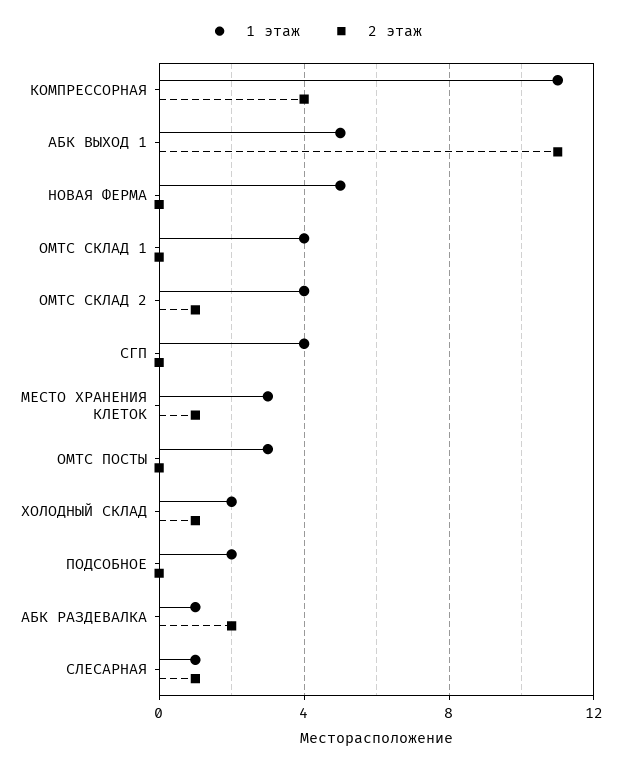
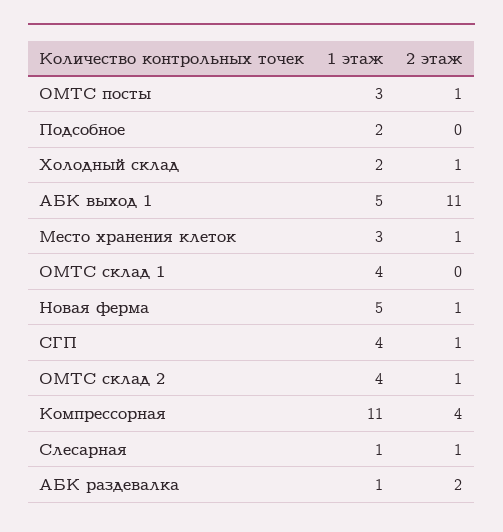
  {
    "1 этаж": {
      "КОМПРЕССОРНАЯ": 11,
      "АБК ВЫХОД 1": 5,
      "НОВАЯ ФЕРМА": 5,
      "ОМТС СКЛАД 1": 4,
      "ОМТС СКЛАД 2": 4,
      "СГП": 4,
      "МЕСТО ХРАНЕНИЯ КЛЕТОК": 3,
      "ОМТС ПОСТЫ": 3,
      "ХОЛОДНЫЙ СКЛАД": 2,
      "ПОДСОБНОЕ": 2,
      "АБК РАЗДЕВАЛКА": 1,
      "СЛЕСАРНАЯ": 1
    },
    "2 этаж": {
      "КОМПРЕССОРНАЯ": 4,
      "АБК ВЫХОД 1": 11,
-     "НОВАЯ ФЕРМА": 0,
+     "НОВАЯ ФЕРМА": 1,
      "ОМТС СКЛАД 1": 0,
      "ОМТС СКЛАД 2": 1,
-     "СГП": 0,
+     "СГП": 1,
      "МЕСТО ХРАНЕНИЯ КЛЕТОК": 1,
-     "ОМТС ПОСТЫ": 0,
+     "ОМТС ПОСТЫ": 1,
      "ХОЛОДНЫЙ СКЛАД": 1,
      "ПОДСОБНОЕ": 0,
      "АБК РАЗДЕВАЛКА": 2,
      "СЛЕСАРНАЯ": 1
    }
  }

